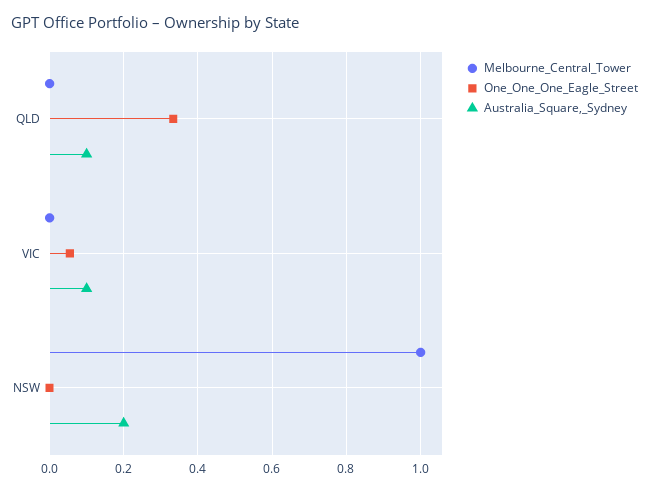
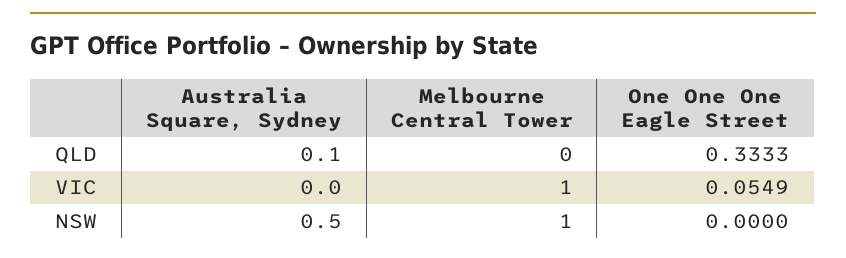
  {
    "Melbourne_Central_Tower": {
      "QLD": 0,
-     "VIC": 0,
+     "VIC": 1,
      "NSW": 1
    },
    "One_One_One_Eagle_Street": {
      "QLD": 0.3333,
      "VIC": 0.0549,
      "NSW": 0
    },
    "Australia_Square,_Sydney": {
      "QLD": 0.1,
-     "VIC": 0.1,
+     "VIC": 0,
-     "NSW": 0.2
+     "NSW": 0.5
    }
  }

